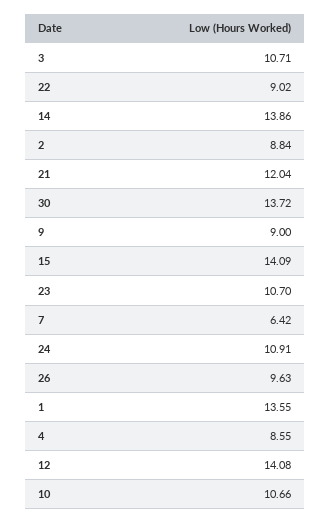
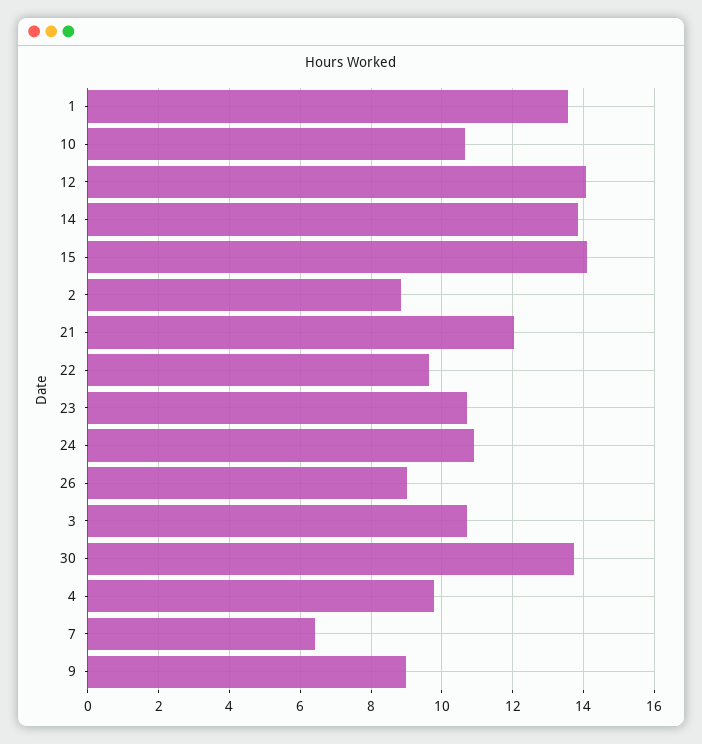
  {
    "3": 10.71,
-   "22": 9.02,
+   "22": 9.6,
    "14": 13.86,
    "2": 8.84,
    "21": 12.04,
    "30": 13.72,
    "9": 9,
    "15": 14.09,
    "23": 10.7,
    "7": 6.42,
    "24": 10.91,
-   "26": 9.63,
+   "26": 9,
    "1": 13.55,
-   "4": 8.55,
+   "4": 9.8,
    "12": 14.08,
    "10": 10.66
  }

